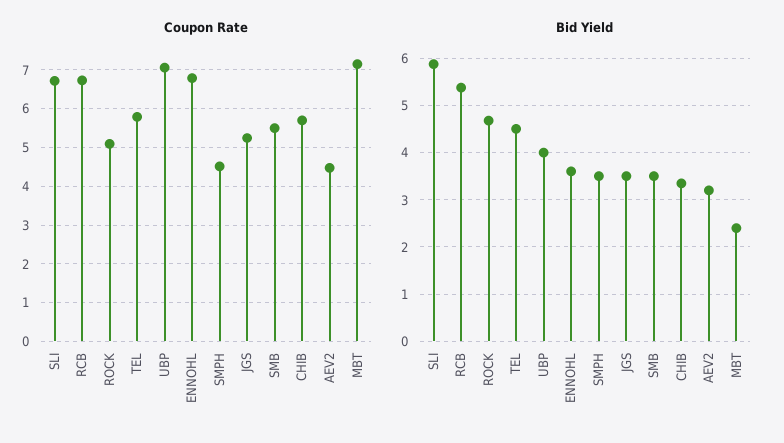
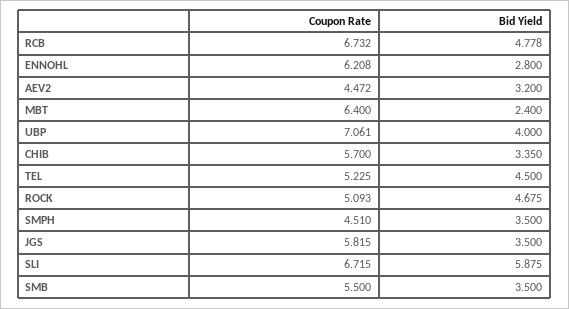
  {
    "Coupon Rate": {
      "SLI": 6.715,
      "RCB": 6.732,
      "ROCK": 5.093,
-     "TEL": 5.8,
+     "TEL": 5.225,
      "UBP": 7.061,
-     "ENNOHL": 6.8,
+     "ENNOHL": 6.208,
      "SMPH": 4.51,
-     "JGS": 5.2,
+     "JGS": 5.815,
      "SMB": 5.5,
      "CHIB": 5.7,
      "AEV2": 4.472,
-     "MBT": 7.2
+     "MBT": 6.4
    },
    "Bid Yield": {
      "SLI": 5.875,
-     "RCB": 5.4,
+     "RCB": 4.778,
      "ROCK": 4.675,
      "TEL": 4.5,
      "UBP": 4,
-     "ENNOHL": 3.6,
+     "ENNOHL": 2.8,
      "SMPH": 3.5,
      "JGS": 3.5,
      "SMB": 3.5,
      "CHIB": 3.35,
      "AEV2": 3.2,
      "MBT": 2.4
    }
  }

